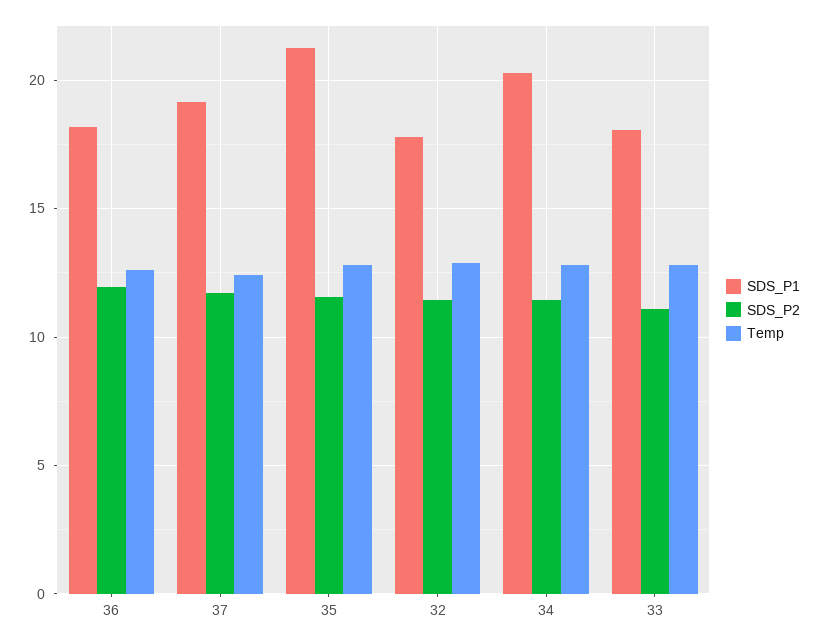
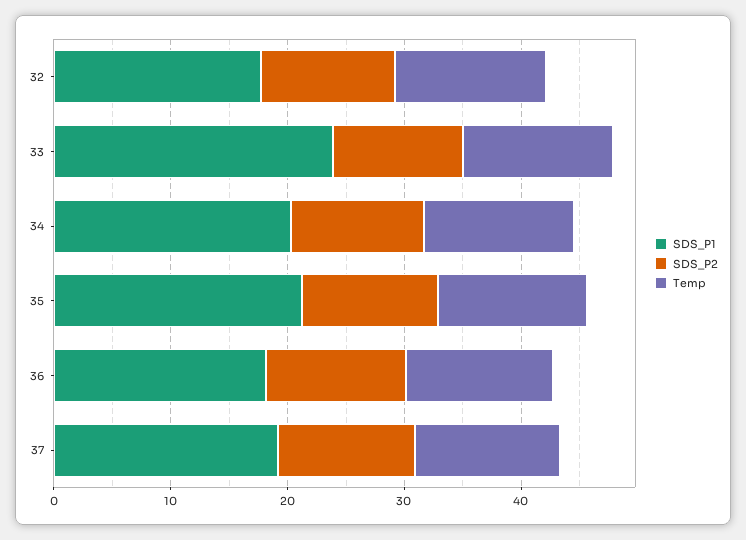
  {
    "SDS_P1": {
      "36": 18,
      "37": 19,
      "35": 21.5,
      "32": 18,
      "34": 20.5,
-     "33": 18
+     "33": 24
    },
    "SDS_P2": {
      "36": 12,
      "37": 11.5,
      "35": 11.5,
      "32": 11.5,
      "34": 11.5,
      "33": 11
    },
    "Temp": {
      "36": 12.5,
      "37": 12.5,
      "35": 13,
      "32": 13,
      "34": 13,
      "33": 13
    }
  }

